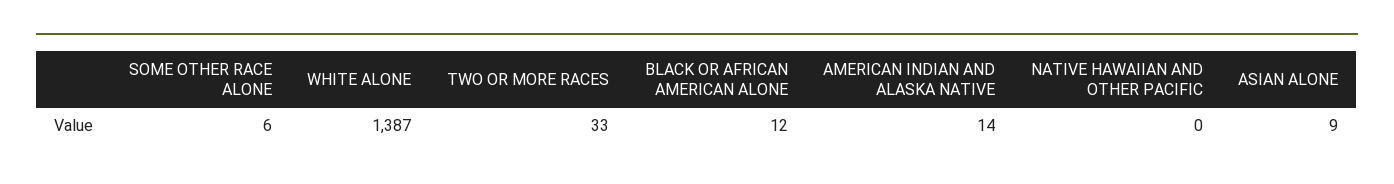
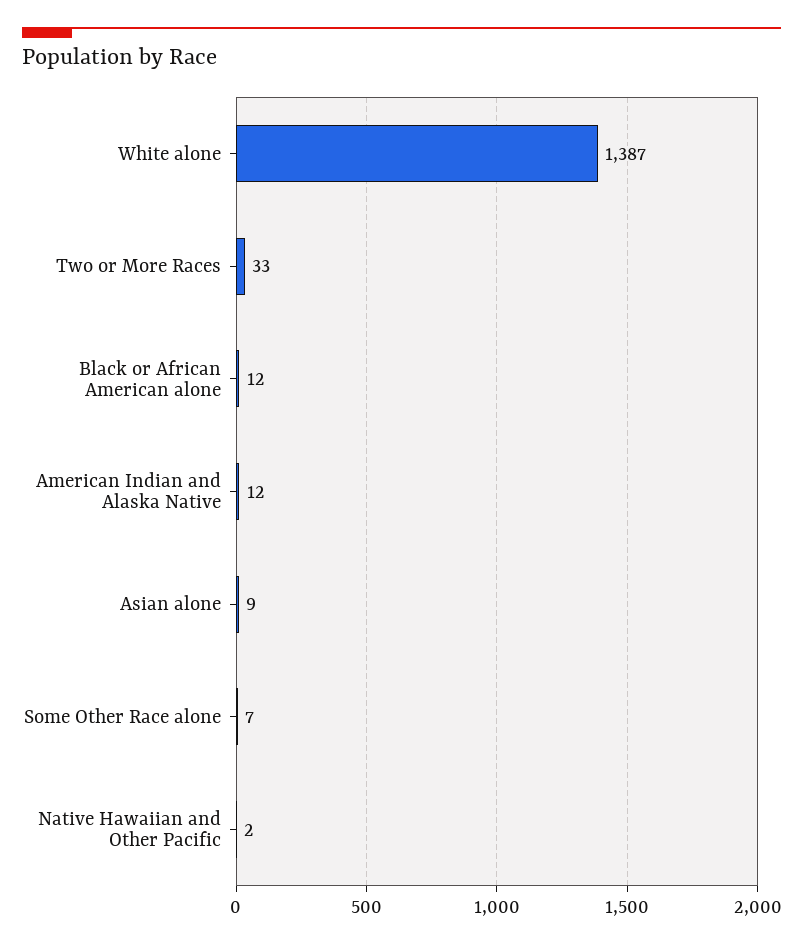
  {
-   "SOME OTHER RACE ALONE": 6,
+   "SOME OTHER RACE ALONE": 7,
    "WHITE ALONE": 1387,
    "TWO OR MORE RACES": 33,
    "BLACK OR AFRICAN AMERICAN ALONE": 12,
-   "AMERICAN INDIAN AND ALASKA NATIVE": 14,
+   "AMERICAN INDIAN AND ALASKA NATIVE": 12,
-   "NATIVE HAWAIIAN AND OTHER PACIFIC": 0,
+   "NATIVE HAWAIIAN AND OTHER PACIFIC": 2,
    "ASIAN ALONE": 9
  }

